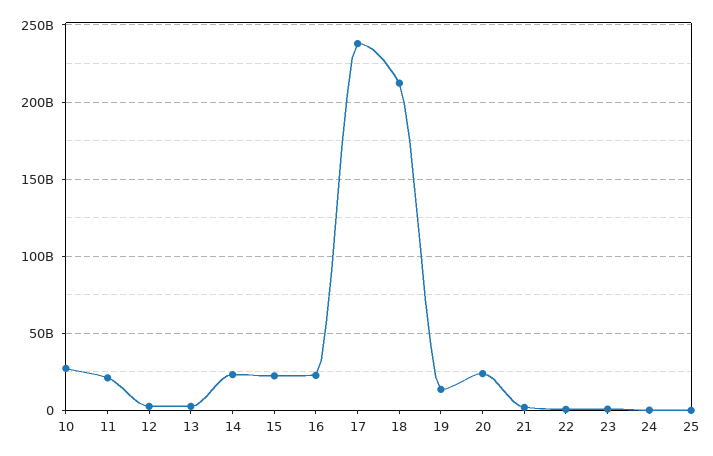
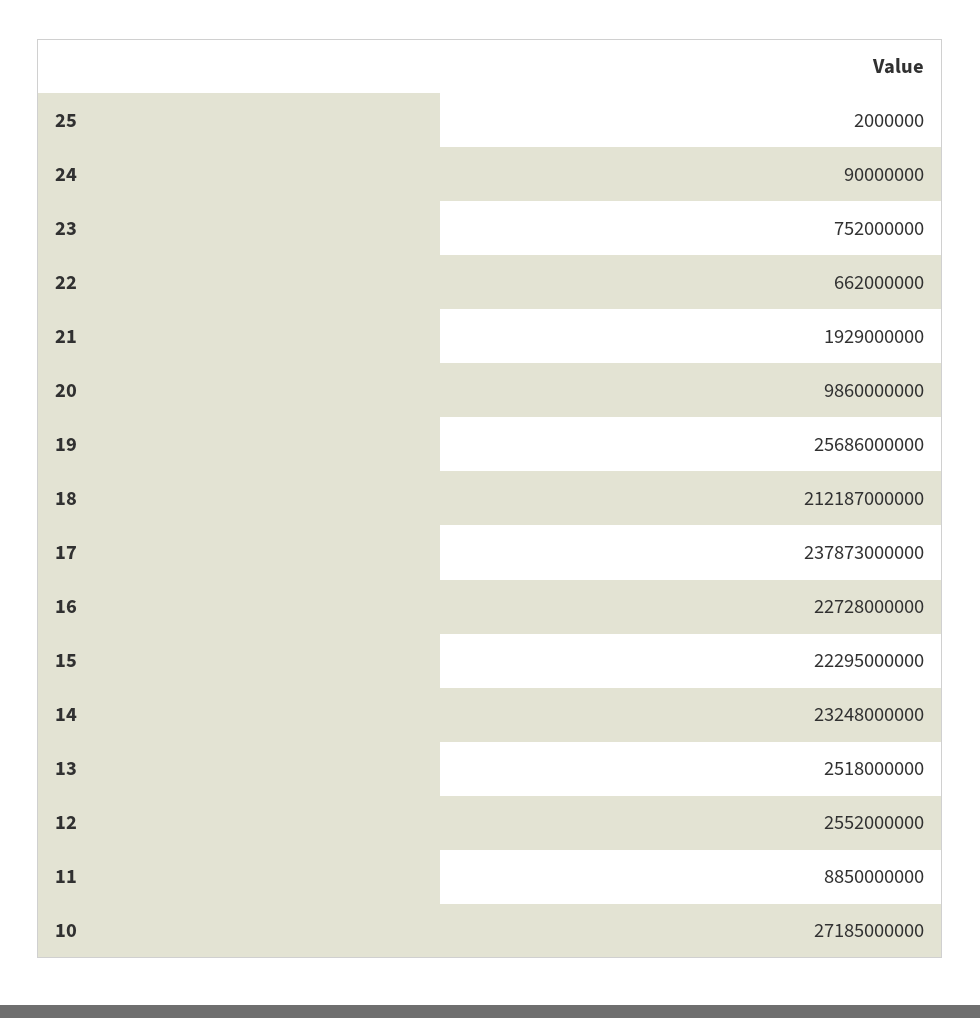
  {
    "10": 27185000000,
-   "11": 20000000000,
+   "11": 8850000000,
    "12": 2552000000,
    "13": 2518000000,
    "14": 23248000000,
    "15": 22295000000,
    "16": 22728000000,
    "17": 237873000000,
    "18": 212187000000,
-   "19": 15000000000,
+   "19": 25686000000,
-   "20": 25000000000,
+   "20": 9860000000,
    "21": 1929000000,
    "22": 662000000,
    "23": 752000000,
    "24": 90000000,
    "25": 2000000
  }

